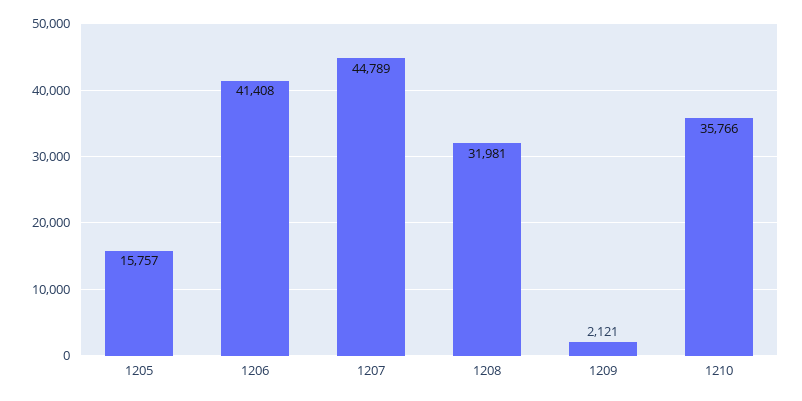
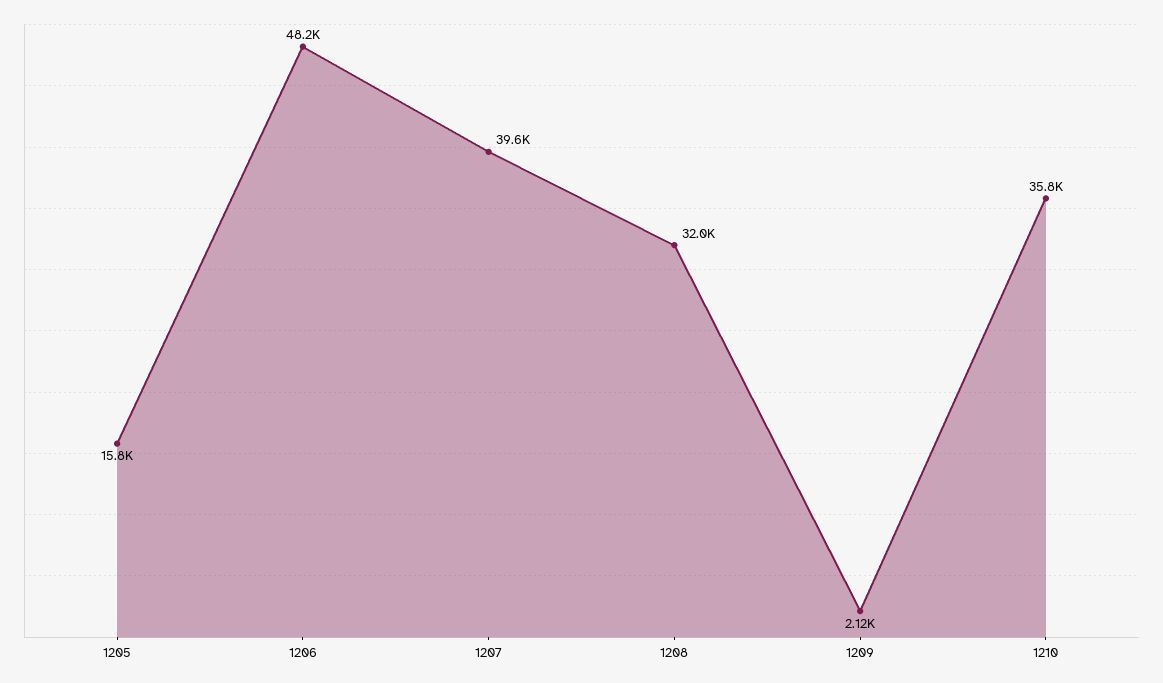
  {
    "1205": 15757,
-   "1206": 41408,
+   "1206": 48200,
-   "1207": 44789,
+   "1207": 39600,
    "1208": 31981,
    "1209": 2121,
    "1210": 35766
  }

